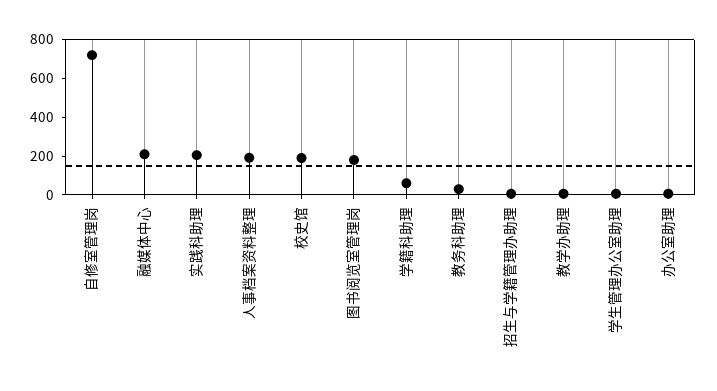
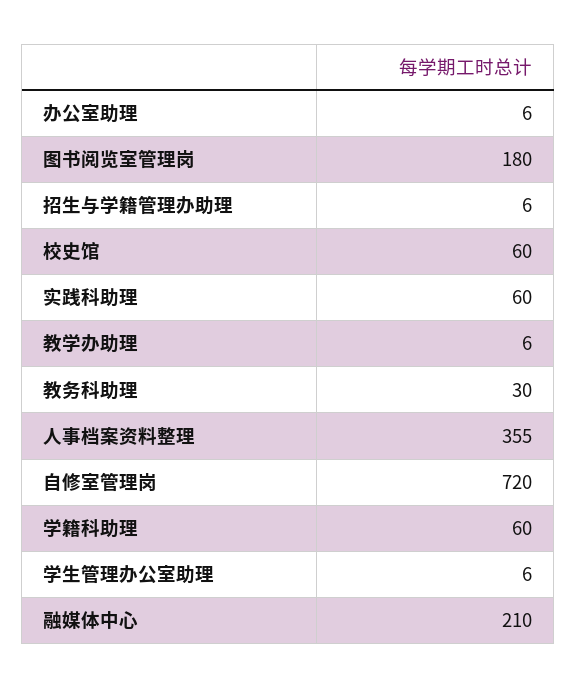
  {
    "自修室管理岗": 720,
    "融媒体中心": 210,
-   "实践科助理": 200,
+   "实践科助理": 60,
-   "人事档案资料整理": 200,
+   "人事档案资料整理": 355,
-   "校史馆": 200,
+   "校史馆": 60,
    "图书阅览室管理岗": 180,
    "学籍科助理": 60,
    "教务科助理": 30,
    "招生与学籍管理办助理": 6,
    "教学办助理": 6,
    "学生管理办公室助理": 6,
    "办公室助理": 6
  }

